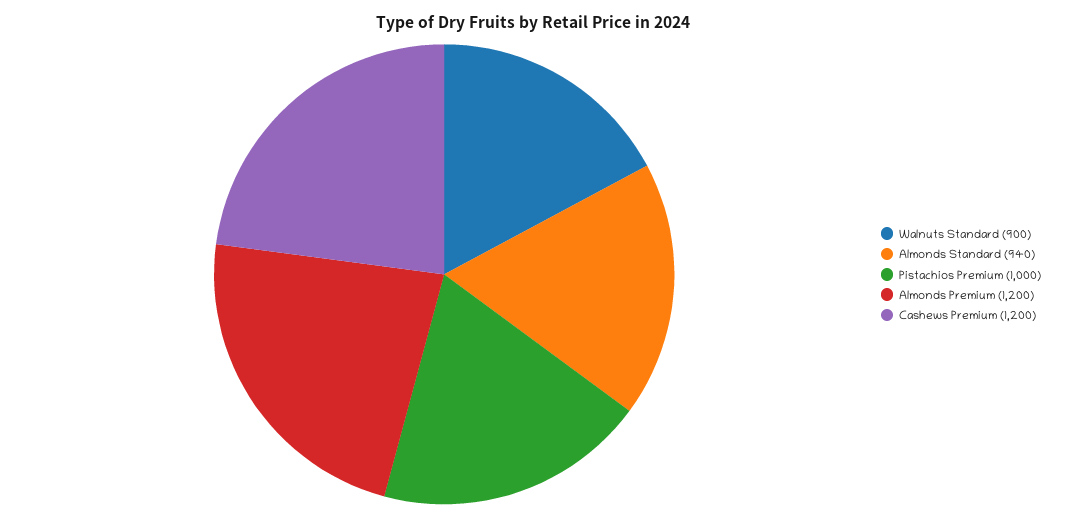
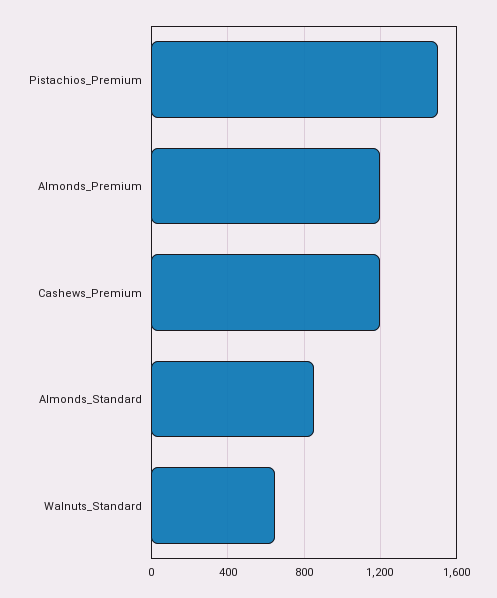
  {
-   "Walnuts Standard": 900,
+   "Walnuts Standard": 650,
-   "Almonds Standard": 940,
+   "Almonds Standard": 850,
-   "Pistachios Premium": 1000,
+   "Pistachios Premium": 1500,
    "Almonds Premium": 1200,
    "Cashews Premium": 1200
  }

